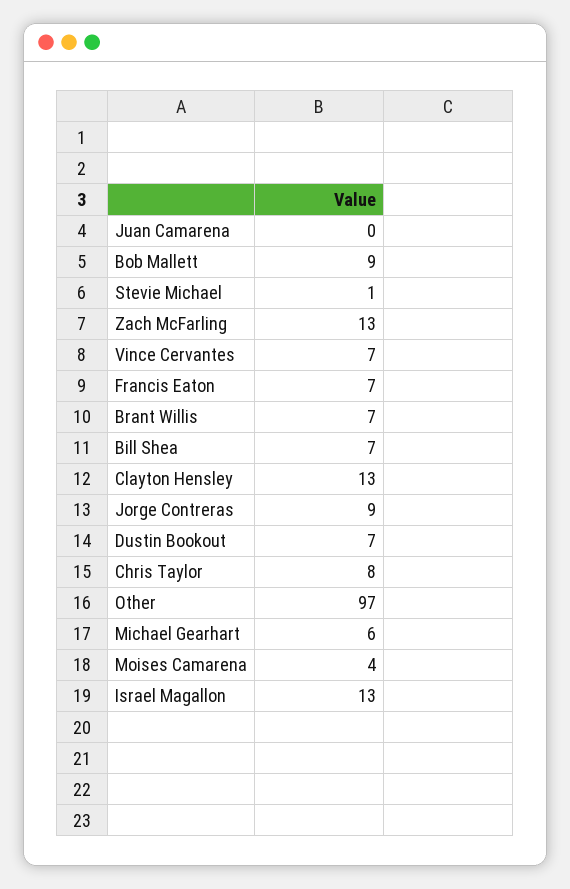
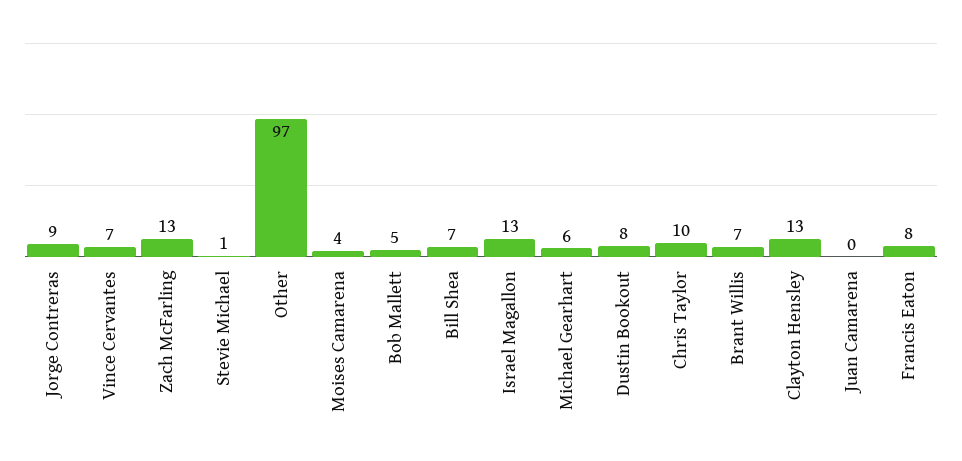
  {
    "Juan Camarena": 0,
-   "Bob Mallett": 9,
+   "Bob Mallett": 5,
    "Stevie Michael": 1,
    "Zach McFarling": 13,
    "Vince Cervantes": 7,
-   "Francis Eaton": 7,
+   "Francis Eaton": 8,
    "Brant Willis": 7,
    "Bill Shea": 7,
    "Clayton Hensley": 13,
    "Jorge Contreras": 9,
-   "Dustin Bookout": 7,
+   "Dustin Bookout": 8,
-   "Chris Taylor": 8,
+   "Chris Taylor": 10,
    "Other": 97,
    "Michael Gearhart": 6,
    "Moises Camarena": 4,
    "Israel Magallon": 13
  }

